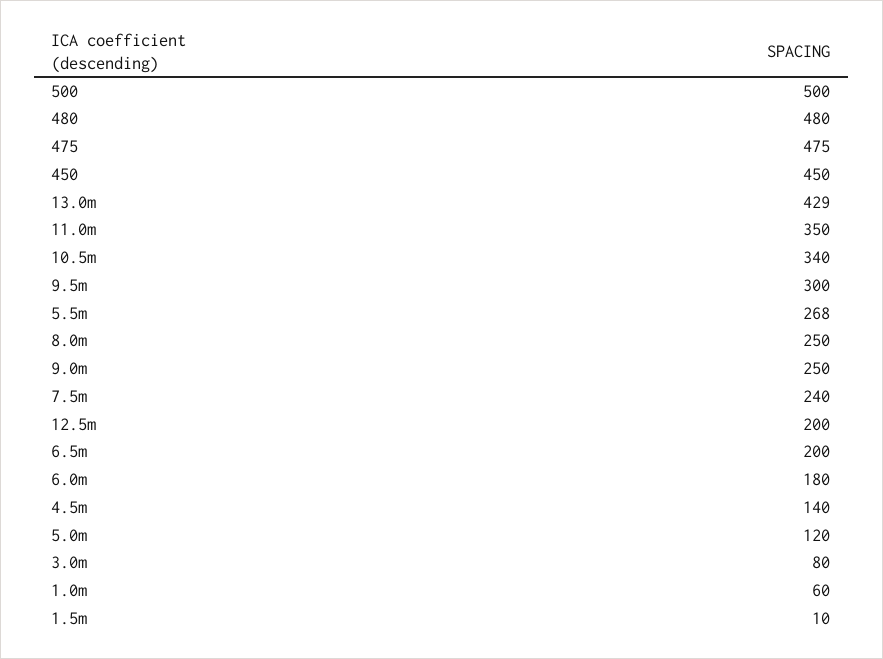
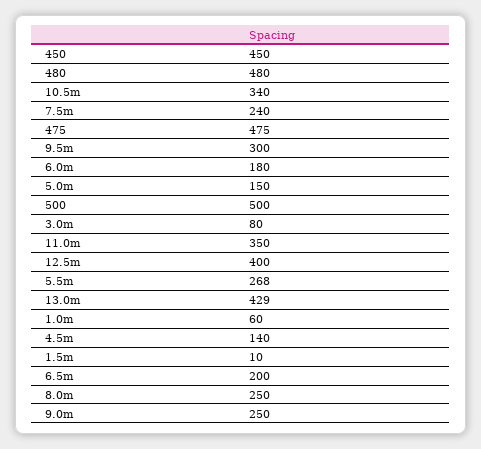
  {
    "500": 500,
    "480": 480,
    "475": 475,
    "450": 450,
    "13.0m": 429,
    "11.0m": 350,
    "10.5m": 340,
    "9.5m": 300,
    "5.5m": 268,
    "8.0m": 250,
    "9.0m": 250,
    "7.5m": 240,
-   "12.5m": 200,
+   "12.5m": 400,
    "6.5m": 200,
    "6.0m": 180,
    "4.5m": 140,
-   "5.0m": 120,
+   "5.0m": 150,
    "3.0m": 80,
    "1.0m": 60,
    "1.5m": 10
  }

